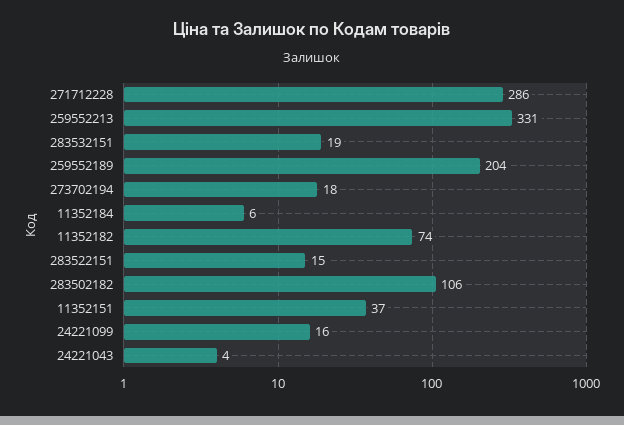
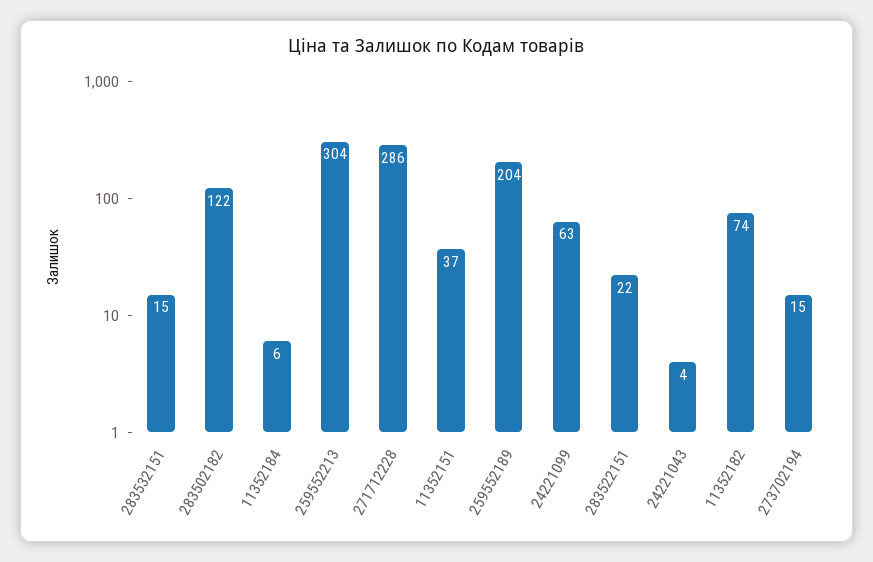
  {
    "271712228": 286,
-   "259552213": 331,
+   "259552213": 304,
-   "283532151": 19,
+   "283532151": 15,
    "259552189": 204,
-   "273702194": 18,
+   "273702194": 15,
    "11352184": 6,
    "11352182": 74,
-   "283522151": 15,
+   "283522151": 22,
-   "283502182": 106,
+   "283502182": 122,
    "11352151": 37,
-   "24221099": 16,
+   "24221099": 63,
    "24221043": 4
  }

